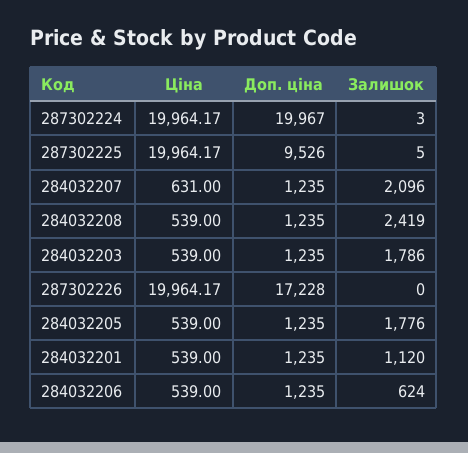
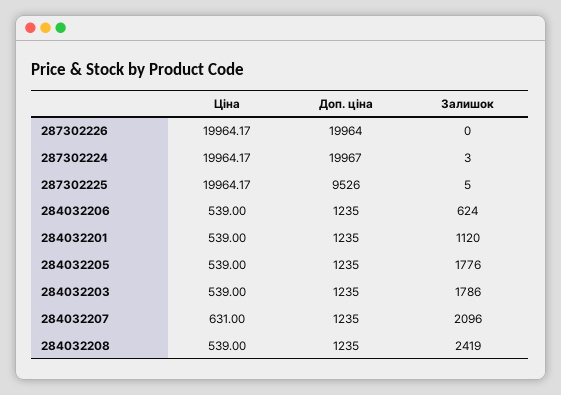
  {
    "Ціна": {
      "287302224": 19964.17,
      "287302225": 19964.17,
      "284032207": 631,
      "284032208": 539,
      "284032203": 539,
      "287302226": 19964.17,
      "284032205": 539,
      "284032201": 539,
      "284032206": 539
    },
    "Доп. ціна": {
      "287302224": 19967,
      "287302225": 9526,
      "284032207": 1235,
      "284032208": 1235,
      "284032203": 1235,
-     "287302226": 17228,
+     "287302226": 19964,
      "284032205": 1235,
      "284032201": 1235,
      "284032206": 1235
    },
    "Залишок": {
      "287302224": 3,
      "287302225": 5,
      "284032207": 2096,
      "284032208": 2419,
      "284032203": 1786,
      "287302226": 0,
      "284032205": 1776,
      "284032201": 1120,
      "284032206": 624
    }
  }

